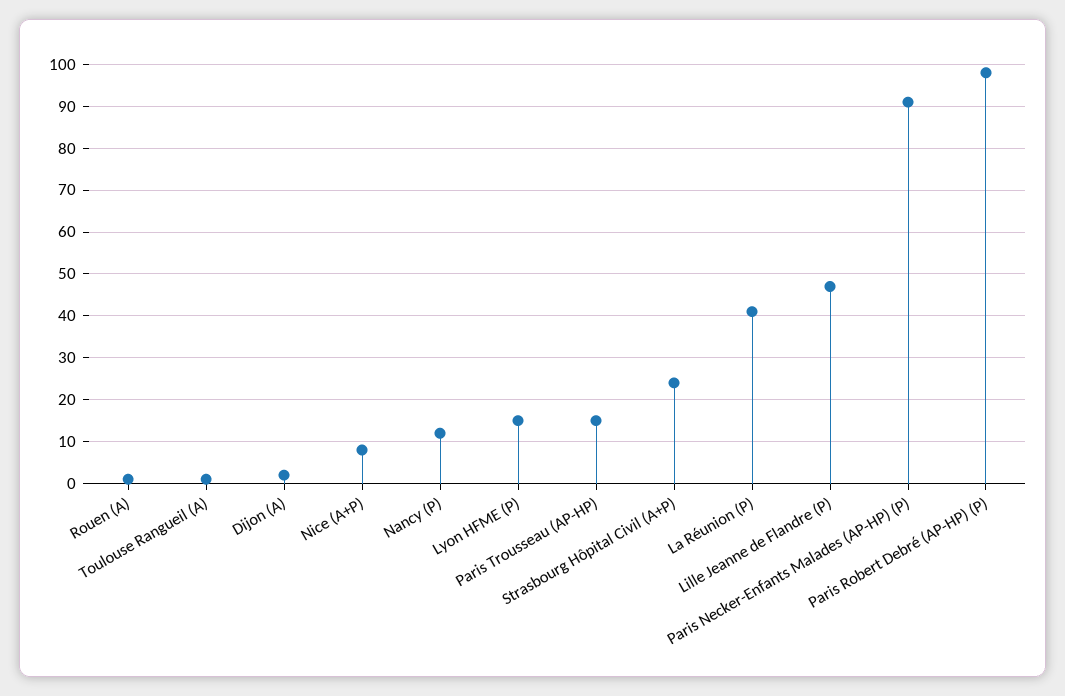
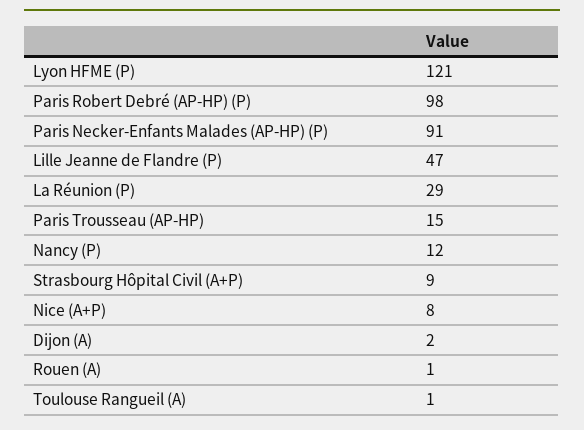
  {
    "Rouen (A)": 1,
    "Toulouse Rangueil (A)": 1,
    "Dijon (A)": 2,
    "Nice (A+P)": 8,
    "Nancy (P)": 12,
-   "Lyon HFME (P)": 15,
+   "Lyon HFME (P)": 121,
    "Paris Trousseau (AP-HP)": 15,
-   "Strasbourg Hôpital Civil (A+P)": 25,
+   "Strasbourg Hôpital Civil (A+P)": 9,
-   "La Réunion (P)": 40,
+   "La Réunion (P)": 29,
    "Lille Jeanne de Flandre (P)": 47,
    "Paris Necker-Enfants Malades (AP-HP) (P)": 91,
    "Paris Robert Debré (AP-HP) (P)": 98
  }

